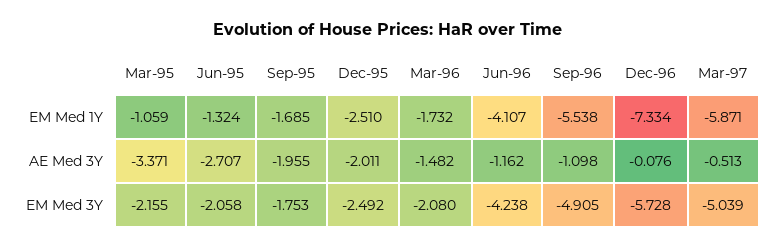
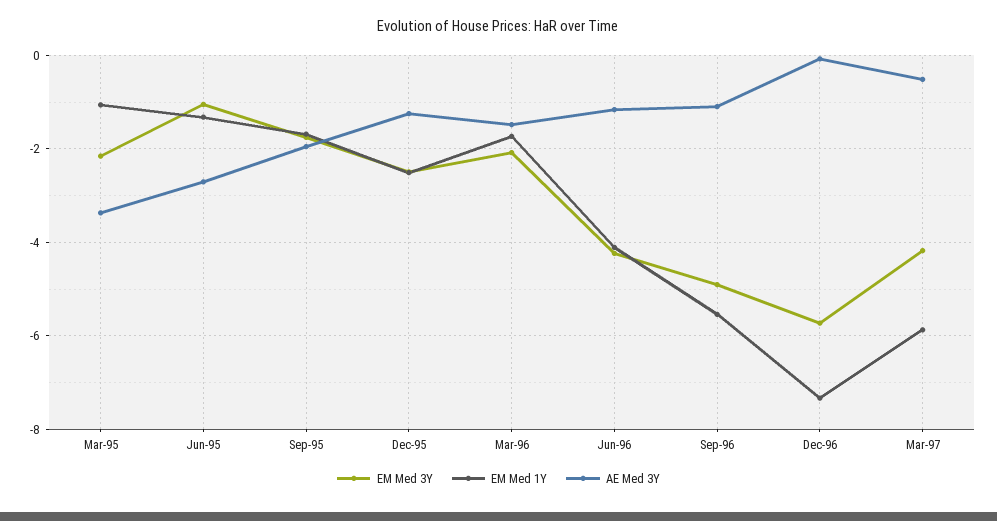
  {
    "EM Med 1Y": {
      "Mar-95": -1.059,
      "Jun-95": -1.324,
      "Sep-95": -1.685,
      "Dec-95": -2.51,
      "Mar-96": -1.732,
      "Jun-96": -4.107,
      "Sep-96": -5.538,
      "Dec-96": -7.334,
      "Mar-97": -5.871
    },
    "AE Med 3Y": {
      "Mar-95": -3.371,
      "Jun-95": -2.707,
      "Sep-95": -1.955,
-     "Dec-95": -2.011,
+     "Dec-95": -1.2,
      "Mar-96": -1.482,
      "Jun-96": -1.162,
      "Sep-96": -1.098,
      "Dec-96": -0.076,
      "Mar-97": -0.513
    },
    "EM Med 3Y": {
      "Mar-95": -2.155,
-     "Jun-95": -2.058,
+     "Jun-95": -1,
      "Sep-95": -1.753,
      "Dec-95": -2.492,
      "Mar-96": -2.08,
      "Jun-96": -4.238,
      "Sep-96": -4.905,
      "Dec-96": -5.728,
-     "Mar-97": -5.039
+     "Mar-97": -4.2
    }
  }

